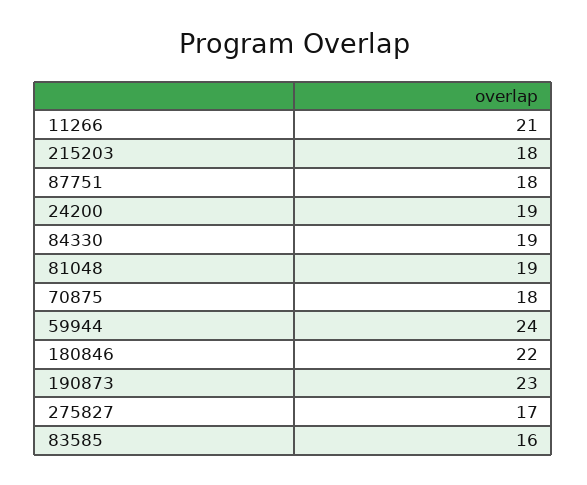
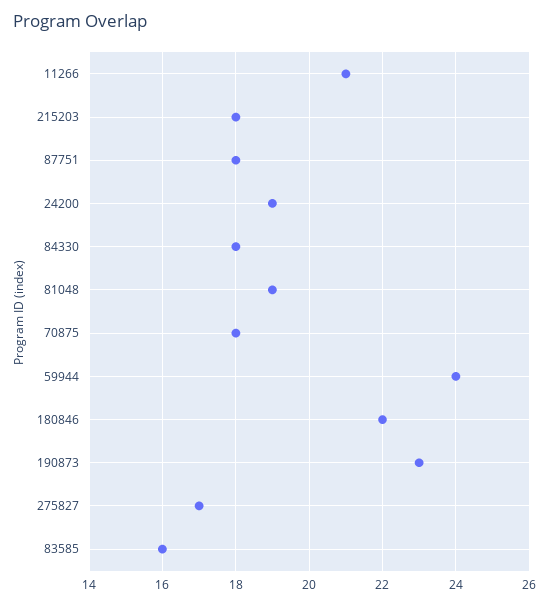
  {
    "11266": 21,
    "215203": 18,
    "87751": 18,
    "24200": 19,
-   "84330": 19,
+   "84330": 18,
    "81048": 19,
    "70875": 18,
    "59944": 24,
    "180846": 22,
    "190873": 23,
    "275827": 17,
    "83585": 16
  }

